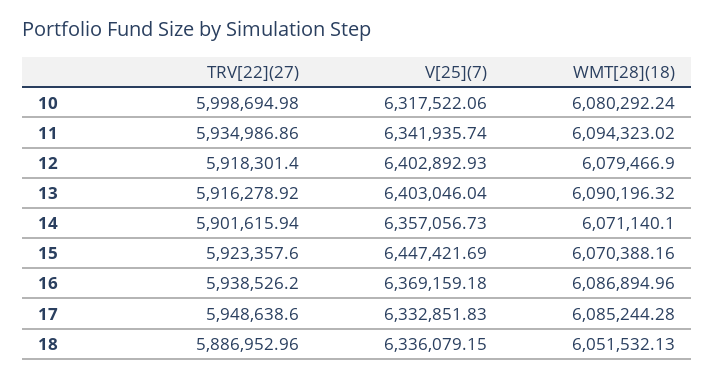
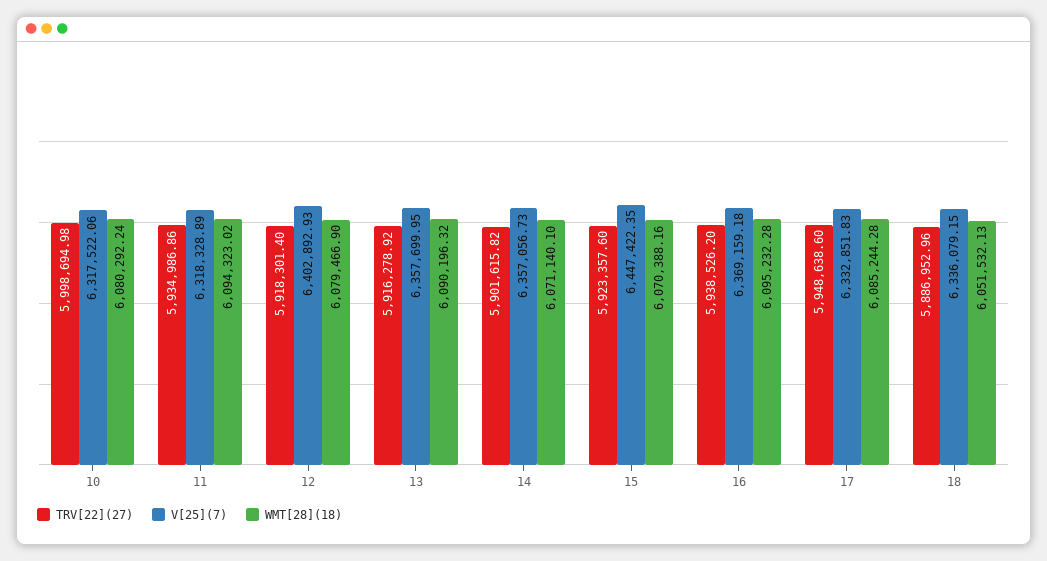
  {
    "TRV[22](27)": {
      "10": 5998694.98,
      "11": 5934986.86,
      "12": 5918301.4,
      "13": 5916278.92,
-     "14": 5901615.94,
+     "14": 5901615.82,
      "15": 5923357.6,
      "16": 5938526.2,
      "17": 5948638.6,
      "18": 5886952.96
    },
    "V[25](7)": {
      "10": 6317522.06,
-     "11": 6341935.74,
+     "11": 6318328.89,
      "12": 6402892.93,
-     "13": 6403046.04,
+     "13": 6357699.95,
      "14": 6357056.73,
-     "15": 6447421.69,
+     "15": 6447422.35,
      "16": 6369159.18,
      "17": 6332851.83,
      "18": 6336079.15
    },
    "WMT[28](18)": {
      "10": 6080292.24,
      "11": 6094323.02,
      "12": 6079466.9,
      "13": 6090196.32,
      "14": 6071140.1,
      "15": 6070388.16,
-     "16": 6086894.96,
+     "16": 6095232.28,
      "17": 6085244.28,
      "18": 6051532.13
    }
  }

